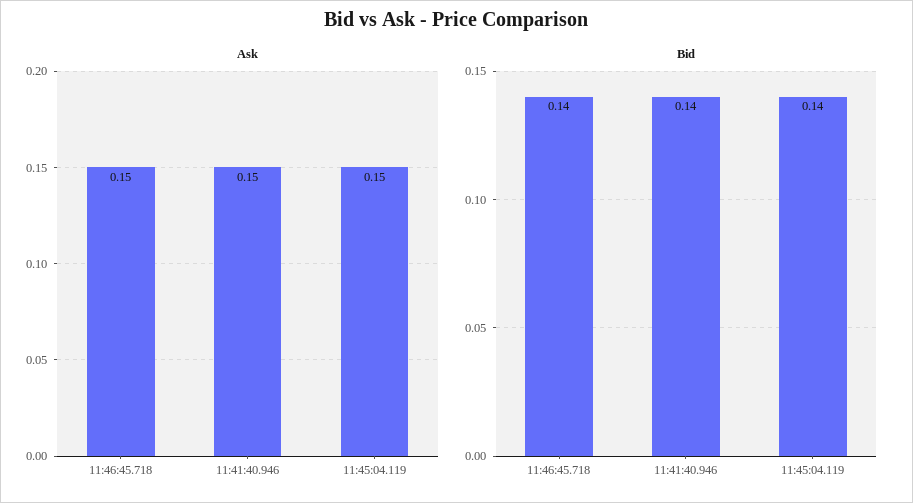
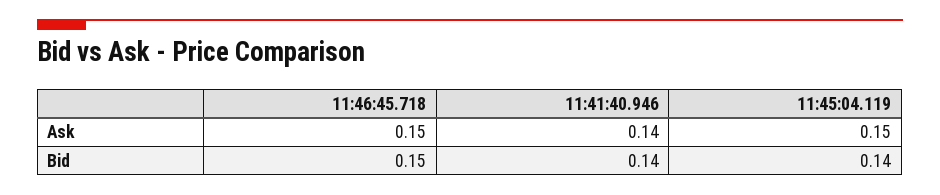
  {
    "Ask": {
      "11:46:45.718": 0.15,
-     "11:41:40.946": 0.15,
+     "11:41:40.946": 0.14,
      "11:45:04.119": 0.15
    },
    "Bid": {
-     "11:46:45.718": 0.14,
+     "11:46:45.718": 0.15,
      "11:41:40.946": 0.14,
      "11:45:04.119": 0.14
    }
  }

